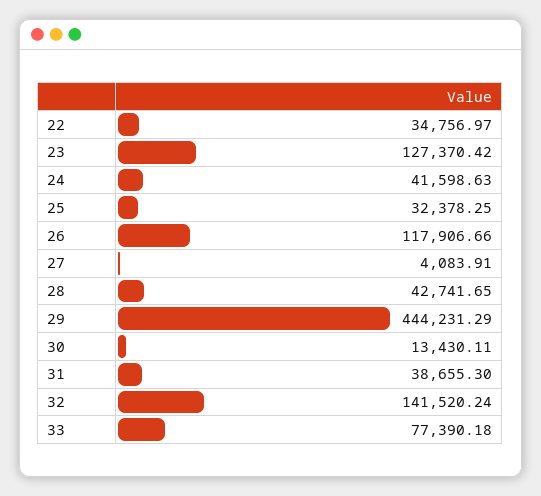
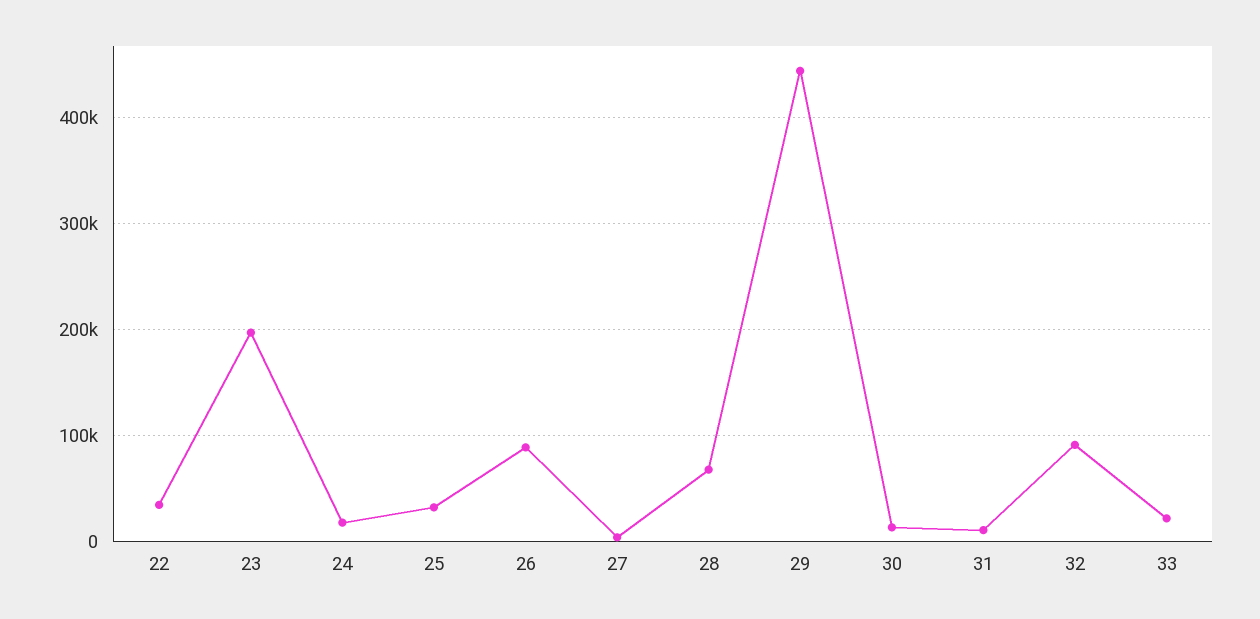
  {
    "22": 34756.97,
-   "23": 127370.42,
+   "23": 200000,
-   "24": 41598.63,
+   "24": 20000,
    "25": 32378.25,
-   "26": 117906.66,
+   "26": 90000,
    "27": 4083.91,
-   "28": 42741.65,
+   "28": 70000,
    "29": 444231.29,
    "30": 13430.11,
-   "31": 38655.3,
+   "31": 10000,
-   "32": 141520.24,
+   "32": 90000,
-   "33": 77390.18
+   "33": 20000
  }

